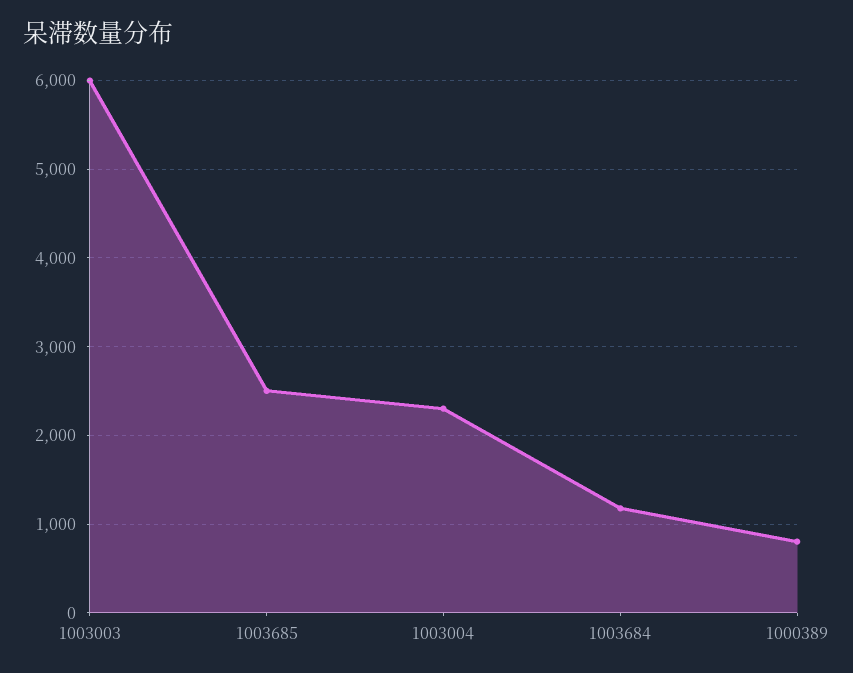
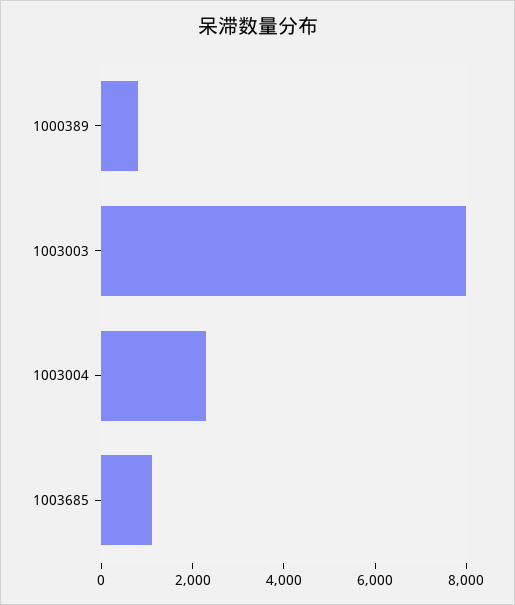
  {
-   "1003003": 6000,
+   "1003003": 8000,
-   "1003685": 2500,
+   "1003685": 1000,
    "1003004": 2300,
-   "1003684": 1200,
    "1000389": 800
  }

